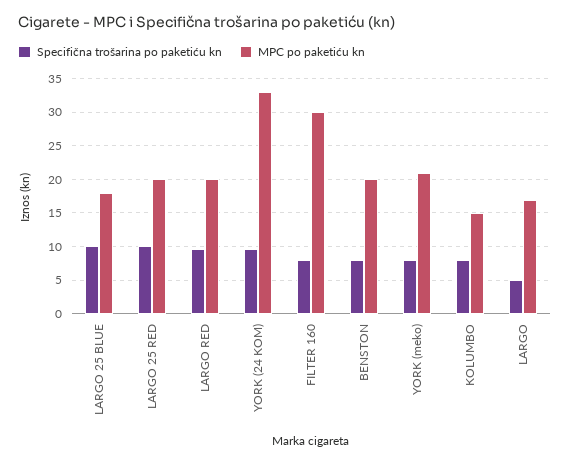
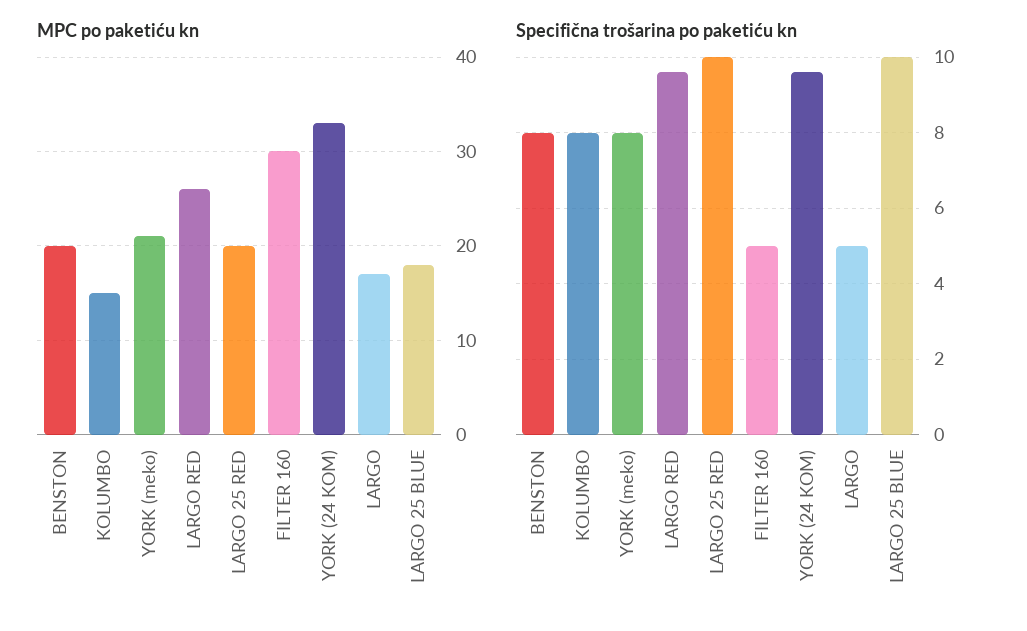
  {
    "Specifična trošarina po paketiću kn": {
      "LARGO 25 BLUE": 10,
      "LARGO 25 RED": 10,
      "LARGO RED": 9.5,
      "YORK (24 KOM)": 9.5,
-     "FILTER 160": 8,
+     "FILTER 160": 5,
      "BENSTON": 8,
      "YORK (meko)": 8,
      "KOLUMBO": 8,
      "LARGO": 5
    },
    "MPC po paketiću kn": {
      "LARGO 25 BLUE": 18,
      "LARGO 25 RED": 20,
-     "LARGO RED": 20,
+     "LARGO RED": 26,
      "YORK (24 KOM)": 33,
      "FILTER 160": 30,
      "BENSTON": 20,
      "YORK (meko)": 21,
      "KOLUMBO": 15,
      "LARGO": 17
    }
  }

